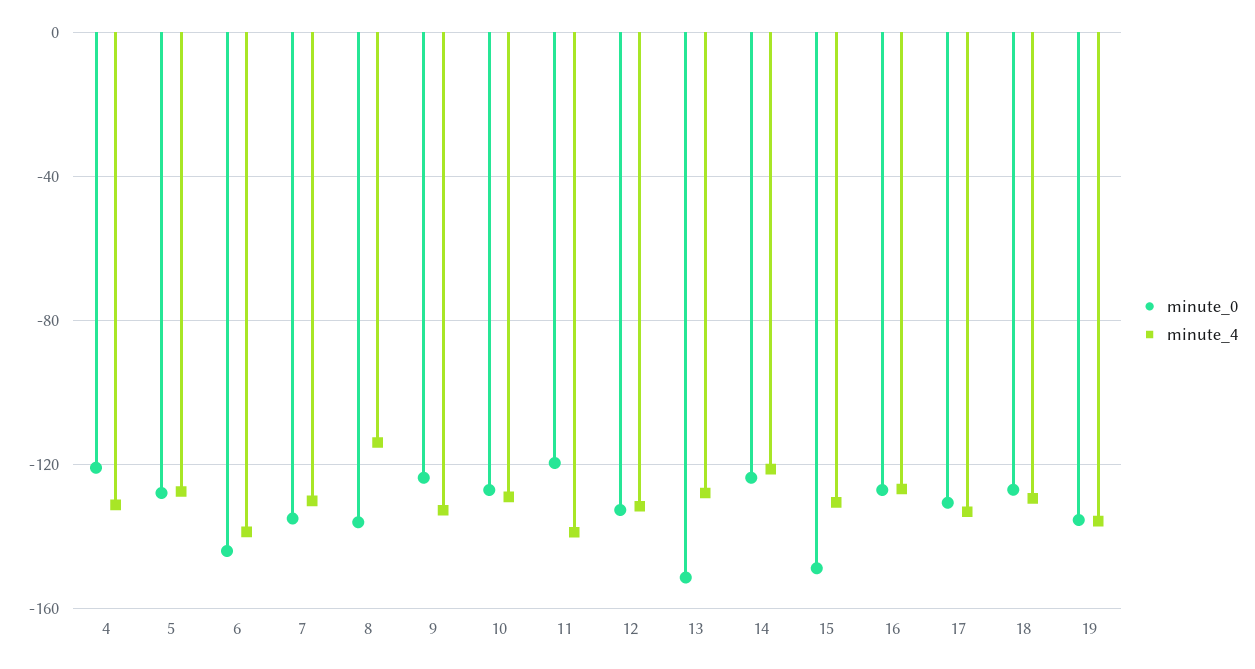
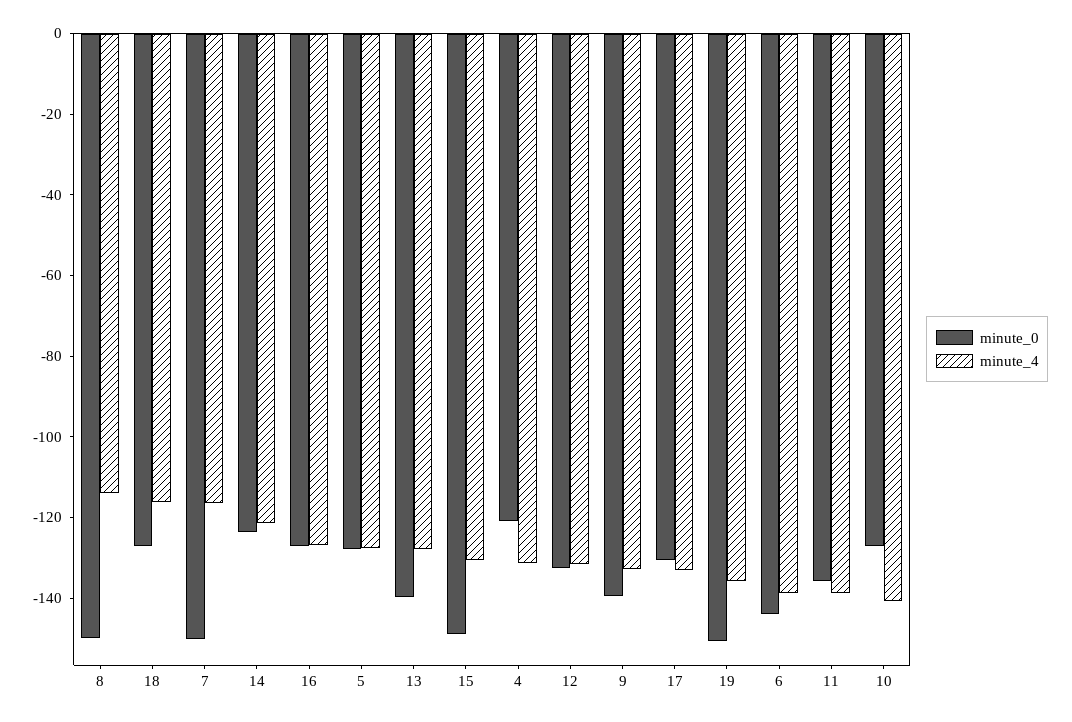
  {
    "minute_0": {
      "4": -120,
      "5": -130,
      "6": -145,
-     "7": -135,
+     "7": -150,
-     "8": -135,
+     "8": -150,
-     "9": -125,
+     "9": -140,
      "10": -125,
-     "11": -120,
+     "11": -135,
      "12": -135,
-     "13": -150,
+     "13": -140,
      "14": -125,
      "15": -150,
      "16": -125,
      "17": -130,
      "18": -125,
-     "19": -135
+     "19": -150
    },
    "minute_4": {
      "4": -130,
      "5": -130,
      "6": -140,
-     "7": -130,
+     "7": -115,
      "8": -115,
      "9": -135,
-     "10": -130,
+     "10": -140,
      "11": -140,
      "12": -130,
      "13": -130,
      "14": -120,
      "15": -130,
      "16": -125,
      "17": -135,
-     "18": -130,
+     "18": -115,
      "19": -135
    }
  }

